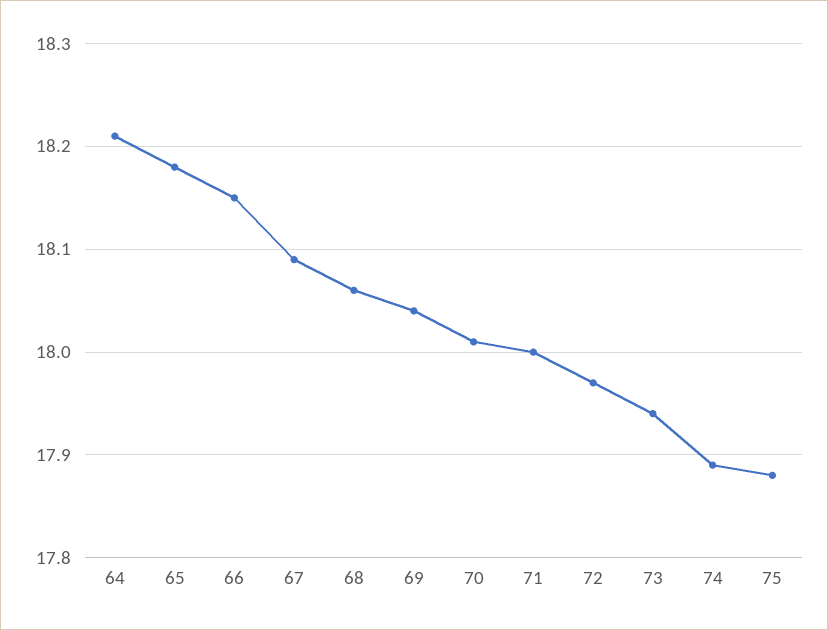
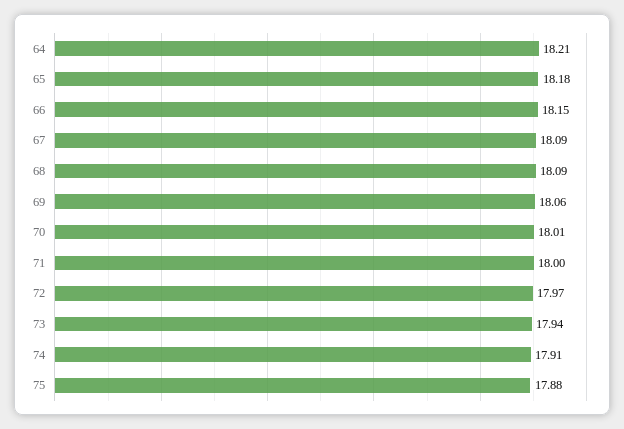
  {
    "64": 18.21,
    "65": 18.18,
    "66": 18.15,
    "67": 18.09,
-   "68": 18.06,
+   "68": 18.09,
-   "69": 18.04,
+   "69": 18.06,
    "70": 18.01,
    "71": 18,
    "72": 17.97,
    "73": 17.94,
-   "74": 17.89,
+   "74": 17.91,
    "75": 17.88
  }

